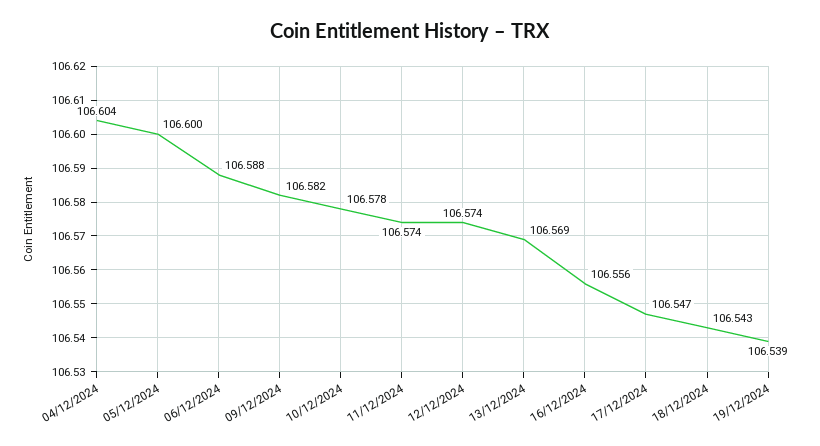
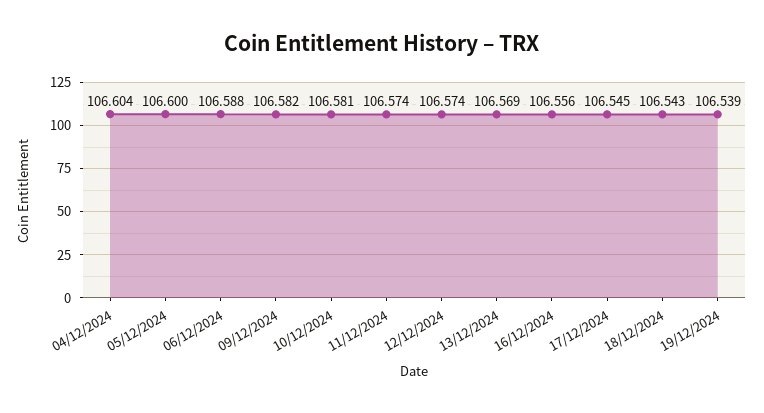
  {
    "04/12/2024": 106.604,
    "05/12/2024": 106.6,
    "06/12/2024": 106.588,
    "09/12/2024": 106.582,
-   "10/12/2024": 106.578,
+   "10/12/2024": 106.581,
    "11/12/2024": 106.574,
    "12/12/2024": 106.574,
    "13/12/2024": 106.569,
    "16/12/2024": 106.556,
-   "17/12/2024": 106.547,
+   "17/12/2024": 106.545,
    "18/12/2024": 106.543,
    "19/12/2024": 106.539
  }

